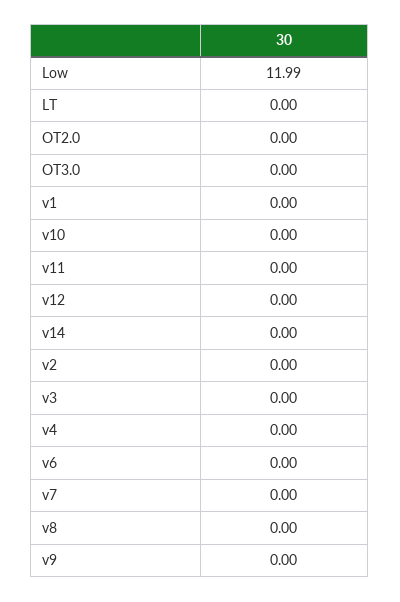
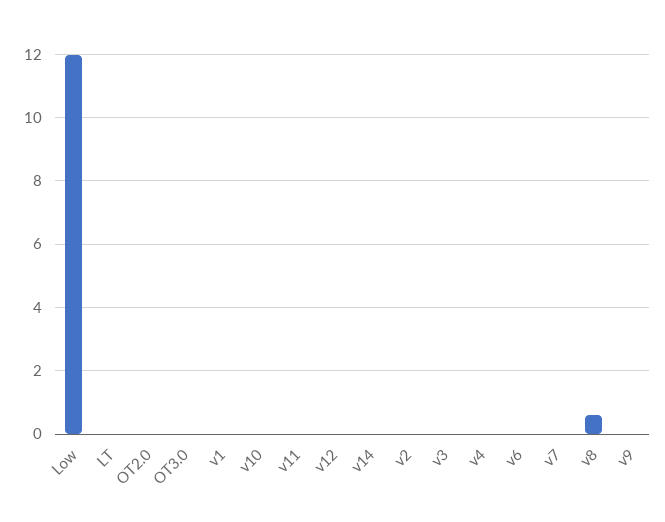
  {
    "Low": 11.99,
    "LT": 0,
    "OT2.0": 0,
    "OT3.0": 0,
    "v1": 0,
    "v10": 0,
    "v11": 0,
    "v12": 0,
    "v14": 0,
    "v2": 0,
    "v3": 0,
    "v4": 0,
    "v6": 0,
    "v7": 0,
-   "v8": 0,
+   "v8": 0.6,
    "v9": 0
  }

